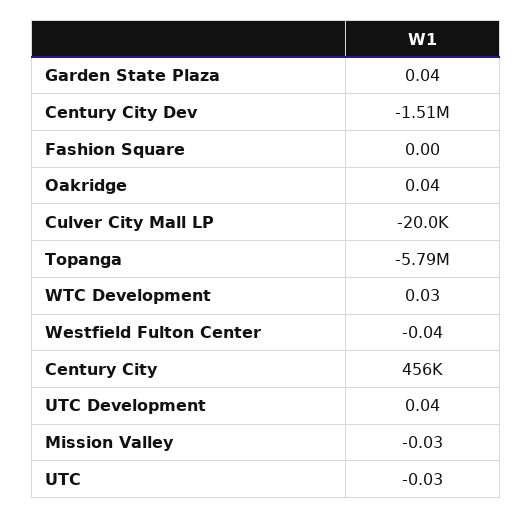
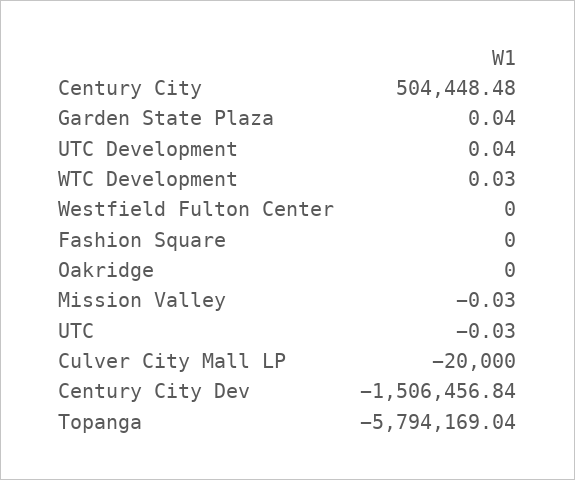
  {
    "Garden State Plaza": 0.04,
    "Century City Dev": -1506456.84,
    "Fashion Square": 0,
-   "Oakridge": 0.04,
+   "Oakridge": 0,
    "Culver City Mall LP": -20000,
    "Topanga": -5794169.04,
    "WTC Development": 0.03,
-   "Westfield Fulton Center": -0.04,
+   "Westfield Fulton Center": 0,
-   "Century City": 456000,
+   "Century City": 504448.48,
    "UTC Development": 0.04,
    "Mission Valley": -0.03,
    "UTC": -0.03
  }

